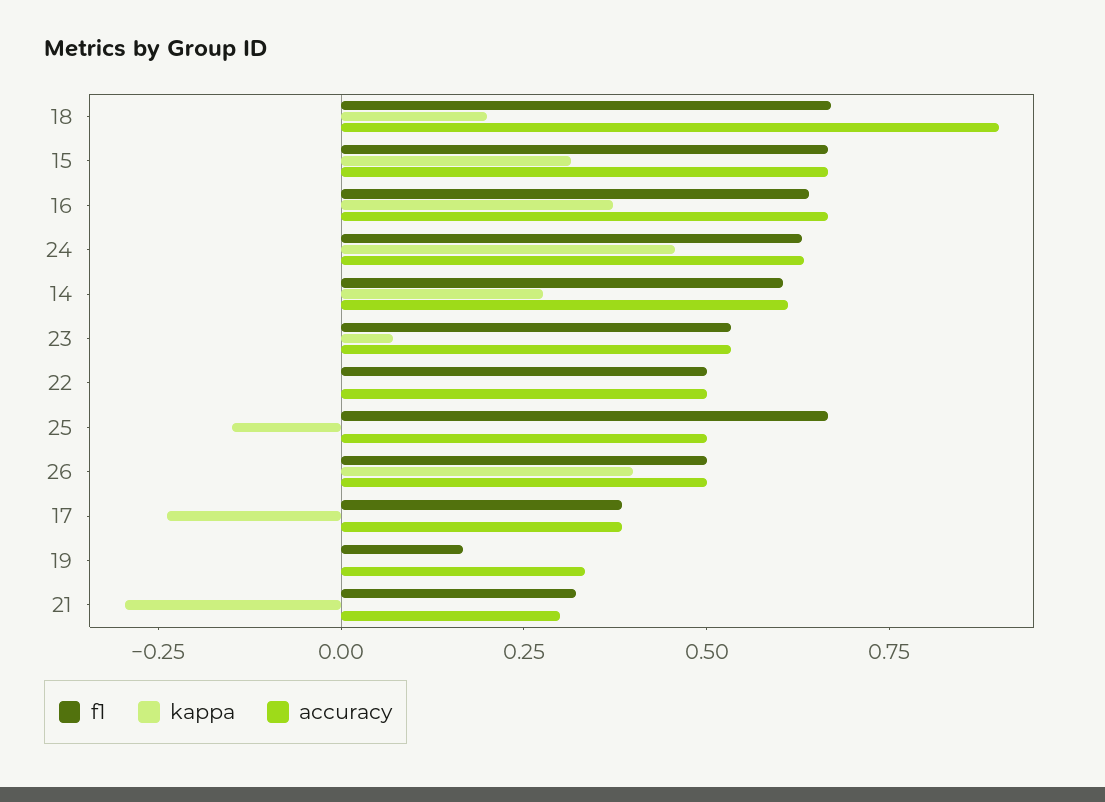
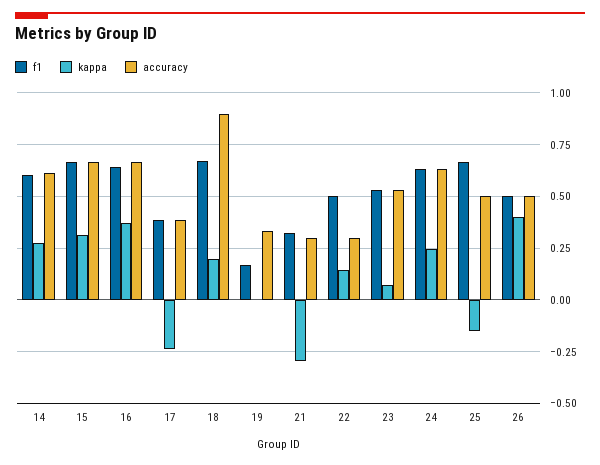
  {
    "f1": {
      "18": 0.65,
      "15": 0.65,
      "16": 0.65,
      "24": 0.65,
      "14": 0.6,
      "23": 0.55,
      "22": 0.5,
      "25": 0.65,
      "26": 0.5,
      "17": 0.4,
      "19": 0.15,
      "21": 0.3
    },
    "kappa": {
      "18": 0.2,
      "15": 0.3,
      "16": 0.35,
-     "24": 0.45,
+     "24": 0.25,
      "14": 0.3,
      "23": 0.05,
-     "22": 0,
+     "22": 0.15,
      "25": -0.15,
      "26": 0.4,
      "17": -0.25,
      "19": 0,
      "21": -0.3
    },
    "accuracy": {
      "18": 0.9,
      "15": 0.65,
      "16": 0.65,
      "24": 0.65,
      "14": 0.6,
      "23": 0.55,
-     "22": 0.5,
+     "22": 0.3,
      "25": 0.5,
      "26": 0.5,
      "17": 0.4,
      "19": 0.35,
      "21": 0.3
    }
  }

